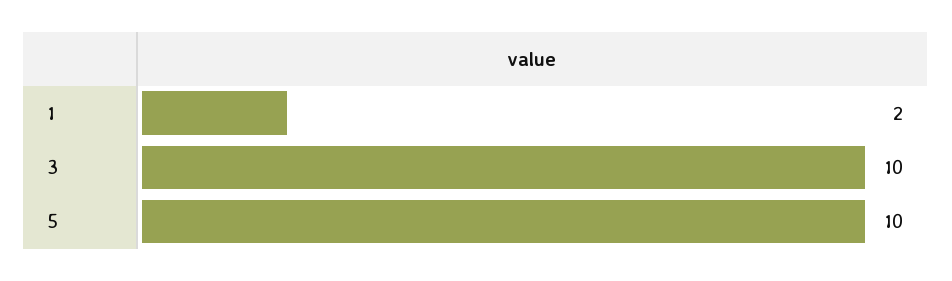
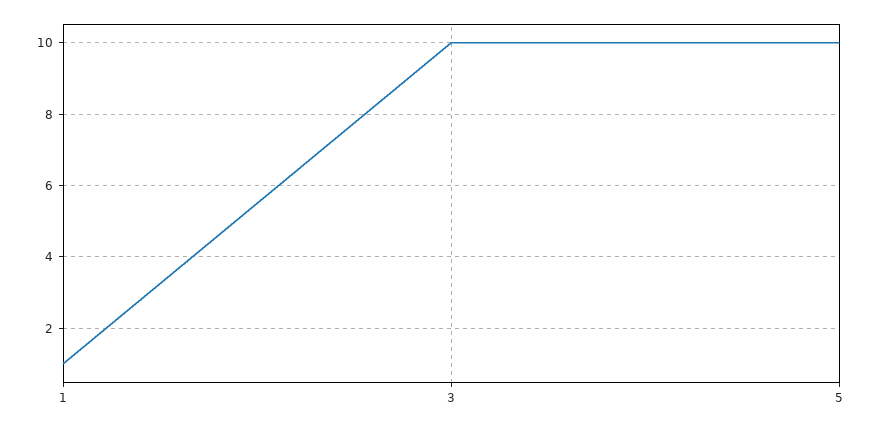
  {
-   "1": 2,
+   "1": 1,
    "3": 10,
    "5": 10
  }

